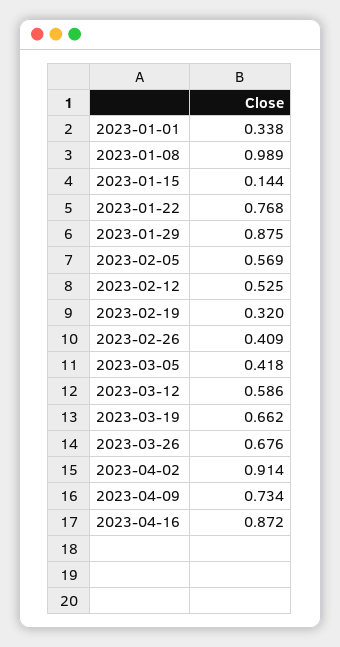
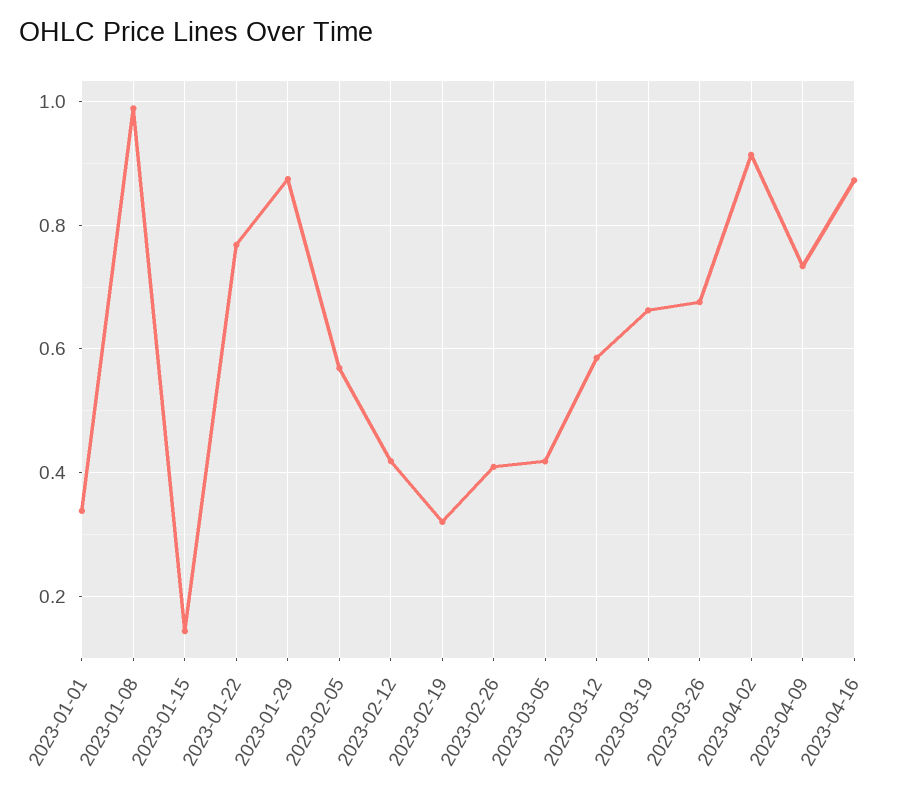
  {
    "2023-01-01": 0.338,
    "2023-01-08": 0.989,
    "2023-01-15": 0.144,
    "2023-01-22": 0.768,
    "2023-01-29": 0.875,
    "2023-02-05": 0.569,
-   "2023-02-12": 0.525,
+   "2023-02-12": 0.42,
    "2023-02-19": 0.32,
    "2023-02-26": 0.409,
    "2023-03-05": 0.418,
    "2023-03-12": 0.586,
    "2023-03-19": 0.662,
    "2023-03-26": 0.676,
    "2023-04-02": 0.914,
    "2023-04-09": 0.734,
    "2023-04-16": 0.872
  }

